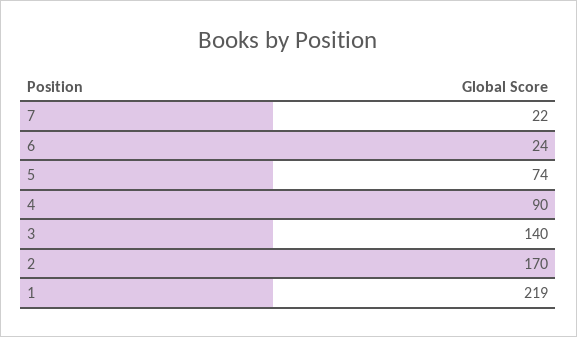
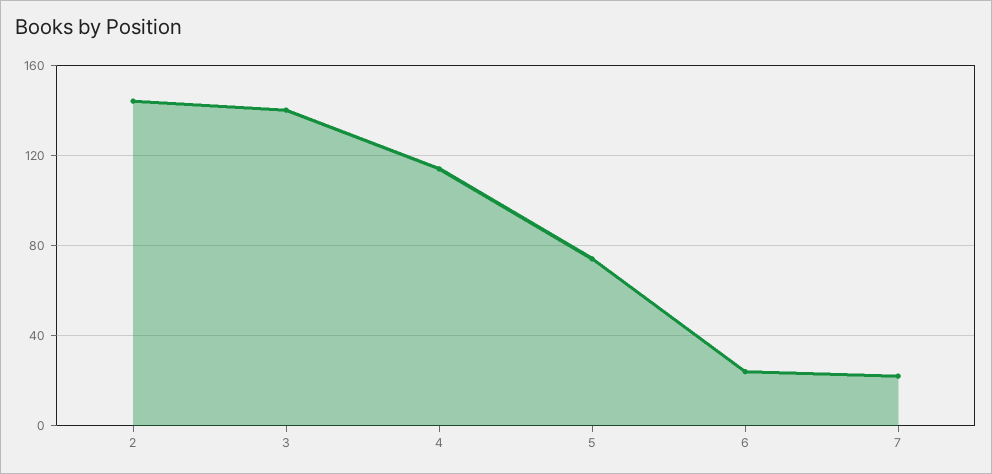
  {
    "7": 22,
    "6": 24,
    "5": 74,
-   "4": 90,
+   "4": 115,
    "3": 140,
-   "2": 170,
+   "2": 145
-   "1": 219
  }

